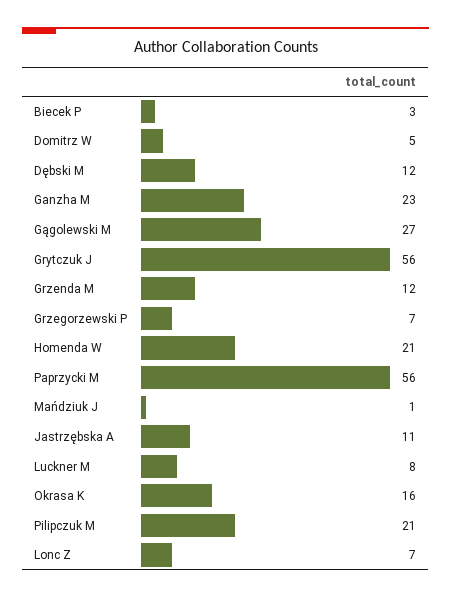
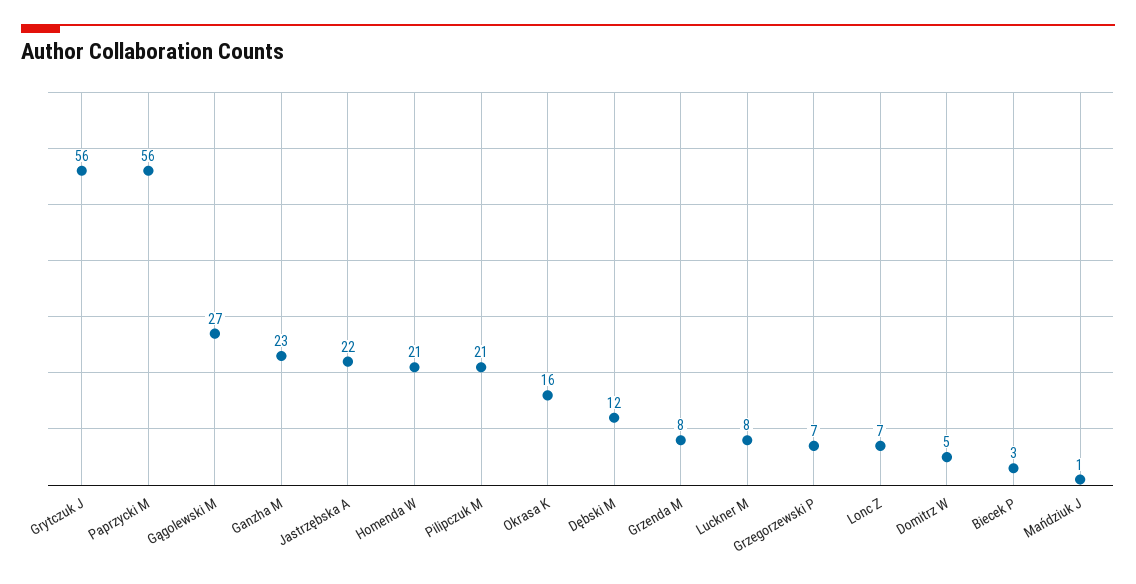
  {
    "Biecek P": 3,
    "Domitrz W": 5,
    "Dębski M": 12,
    "Ganzha M": 23,
    "Gągolewski M": 27,
    "Grytczuk J": 56,
-   "Grzenda M": 12,
+   "Grzenda M": 8,
    "Grzegorzewski P": 7,
    "Homenda W": 21,
    "Paprzycki M": 56,
    "Mańdziuk J": 1,
-   "Jastrzębska A": 11,
+   "Jastrzębska A": 22,
    "Luckner M": 8,
    "Okrasa K": 16,
    "Pilipczuk M": 21,
    "Lonc Z": 7
  }

